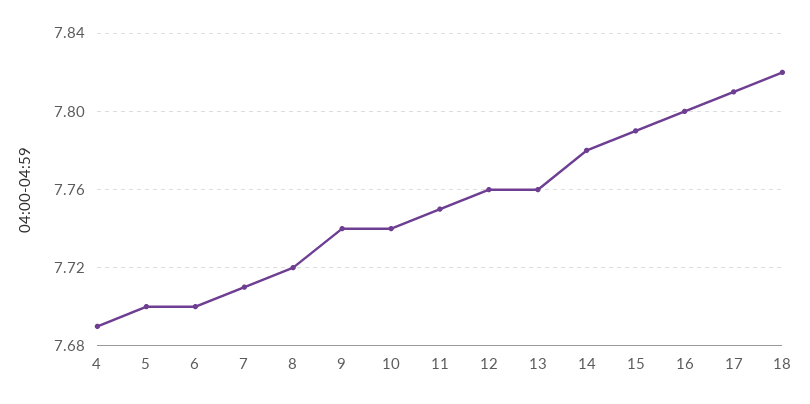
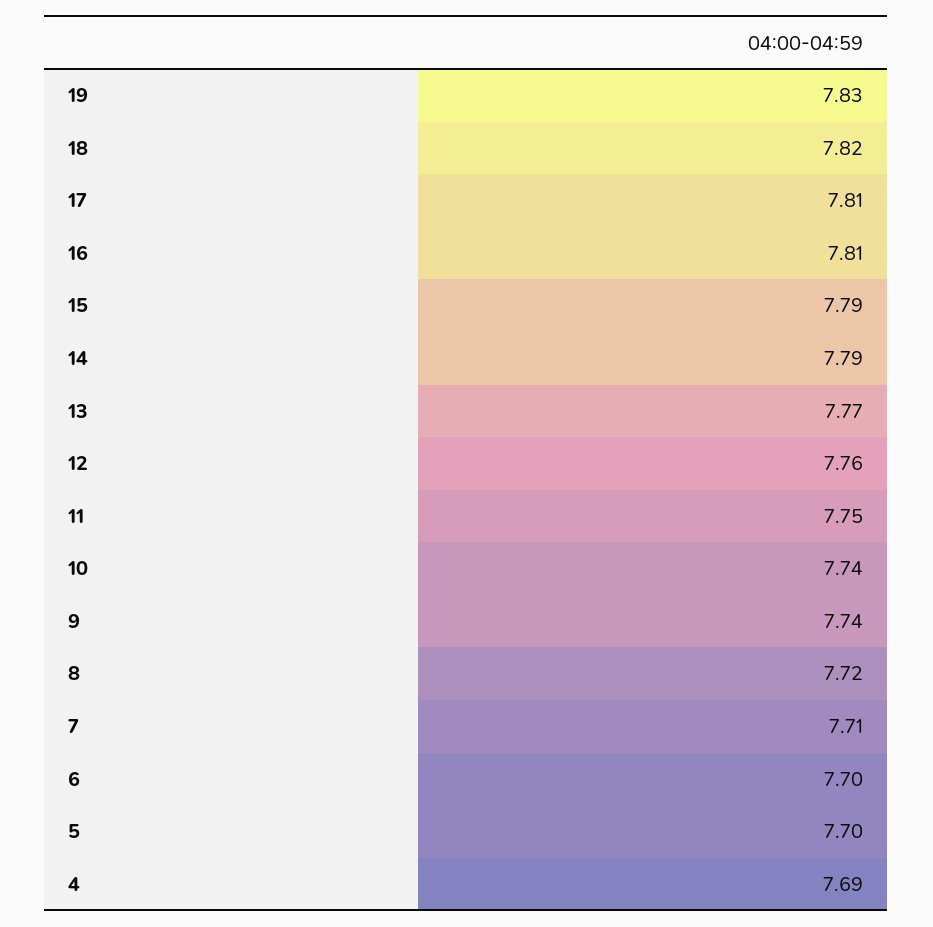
  {
    "4": 7.69,
    "5": 7.7,
    "6": 7.7,
    "7": 7.71,
    "8": 7.72,
    "9": 7.74,
    "10": 7.74,
    "11": 7.75,
    "12": 7.76,
-   "13": 7.76,
+   "13": 7.77,
-   "14": 7.78,
+   "14": 7.79,
    "15": 7.79,
-   "16": 7.8,
+   "16": 7.81,
    "17": 7.81,
-   "18": 7.82
+   "18": 7.82,
+   "19": 7.83
  }

